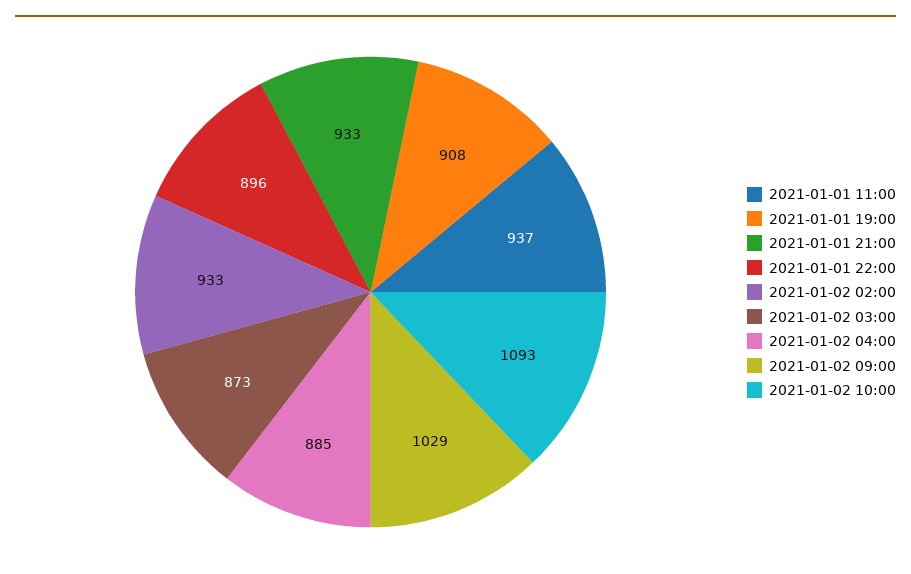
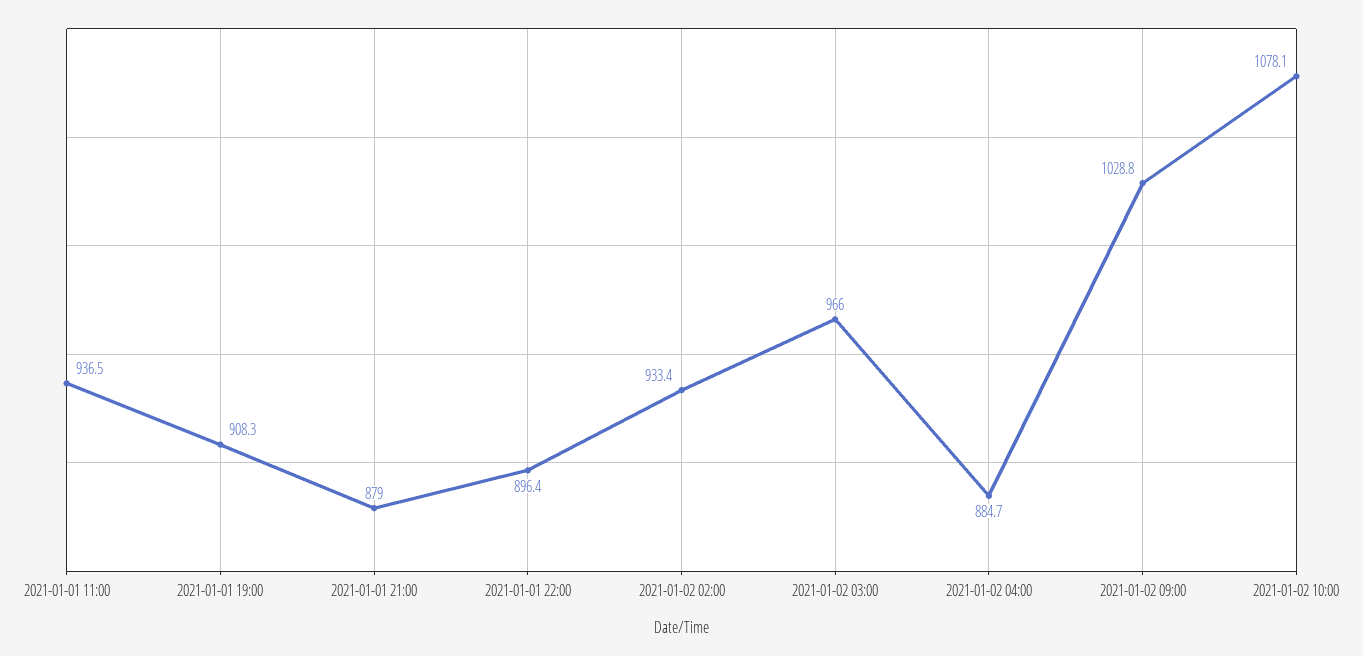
  {
    "2021-01-01 11:00": 936.5,
    "2021-01-01 19:00": 908.3,
-   "2021-01-01 21:00": 933,
+   "2021-01-01 21:00": 879,
    "2021-01-01 22:00": 896.4,
    "2021-01-02 02:00": 933.4,
-   "2021-01-02 03:00": 873,
+   "2021-01-02 03:00": 966,
    "2021-01-02 04:00": 884.7,
    "2021-01-02 09:00": 1028.8,
-   "2021-01-02 10:00": 1093
+   "2021-01-02 10:00": 1078.1
  }

